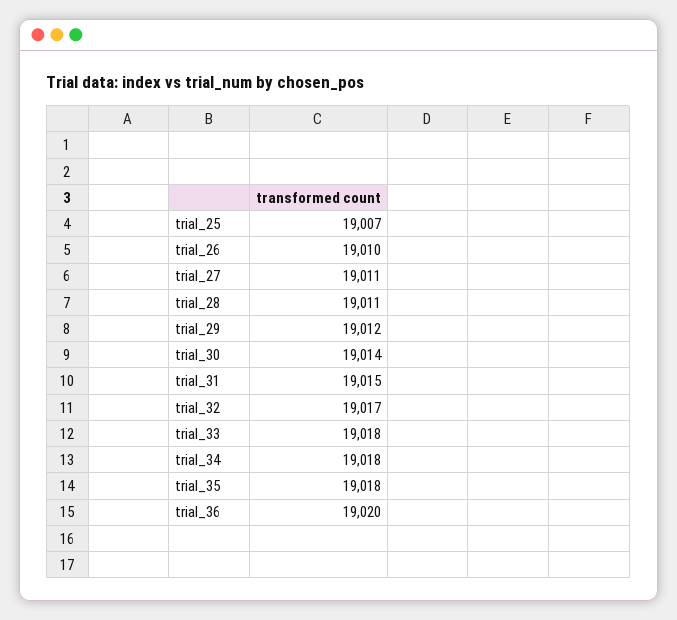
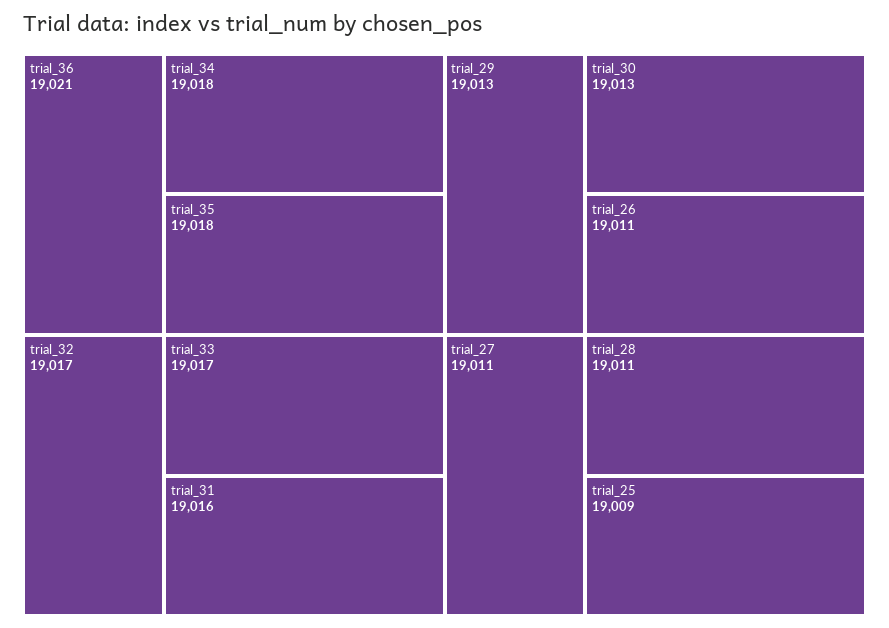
  {
-   "trial_25": 19007,
+   "trial_25": 19009,
-   "trial_26": 19010,
+   "trial_26": 19011,
    "trial_27": 19011,
    "trial_28": 19011,
-   "trial_29": 19012,
+   "trial_29": 19013,
-   "trial_30": 19014,
+   "trial_30": 19013,
-   "trial_31": 19015,
+   "trial_31": 19016,
    "trial_32": 19017,
-   "trial_33": 19018,
+   "trial_33": 19017,
    "trial_34": 19018,
    "trial_35": 19018,
-   "trial_36": 19020
+   "trial_36": 19021
  }

